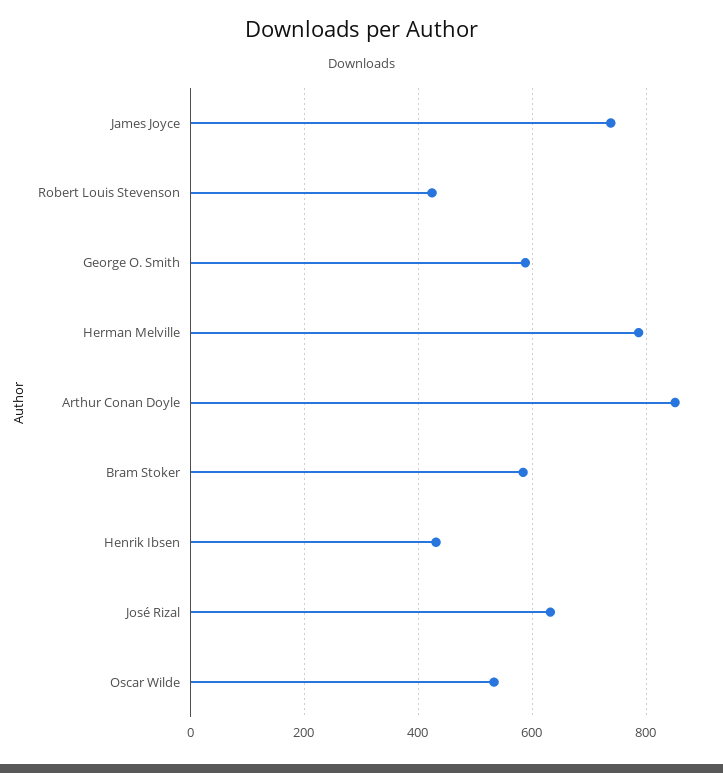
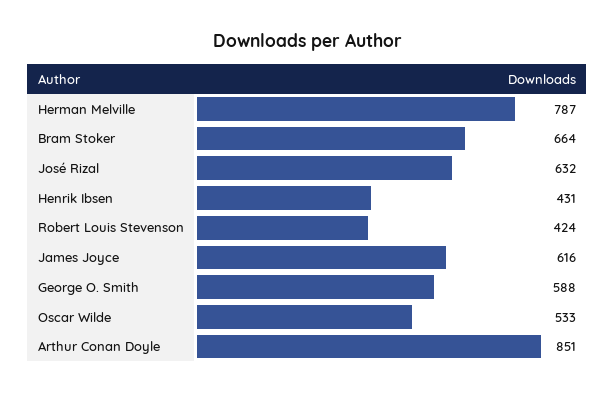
  {
-   "James Joyce": 740,
+   "James Joyce": 616,
    "Robert Louis Stevenson": 424,
    "George O. Smith": 588,
    "Herman Melville": 787,
    "Arthur Conan Doyle": 851,
-   "Bram Stoker": 580,
+   "Bram Stoker": 664,
    "Henrik Ibsen": 431,
    "José Rizal": 632,
    "Oscar Wilde": 533
  }

